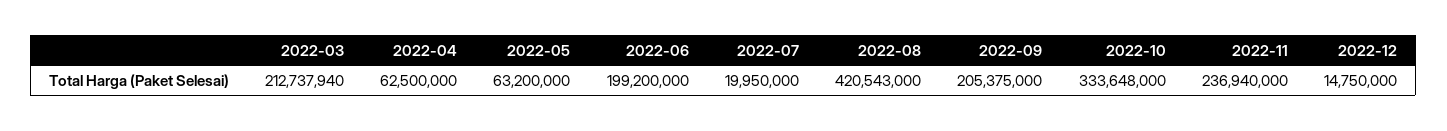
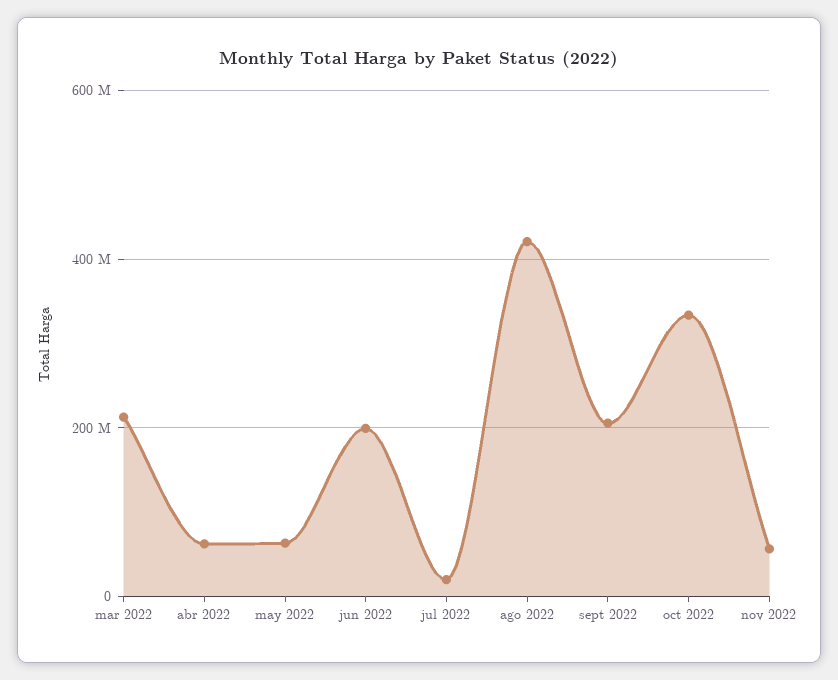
  {
    "2022-03": 212737940,
    "2022-04": 62500000,
    "2022-05": 63200000,
    "2022-06": 199200000,
    "2022-07": 19950000,
    "2022-08": 420543000,
    "2022-09": 205375000,
    "2022-10": 333648000,
-   "2022-11": 236940000,
+   "2022-11": 60000000
-   "2022-12": 14750000
  }

